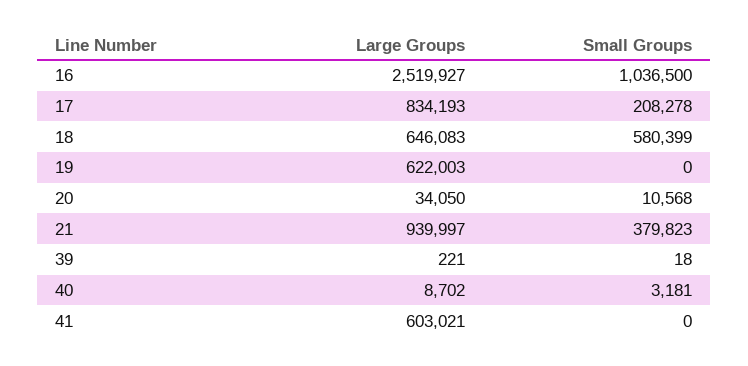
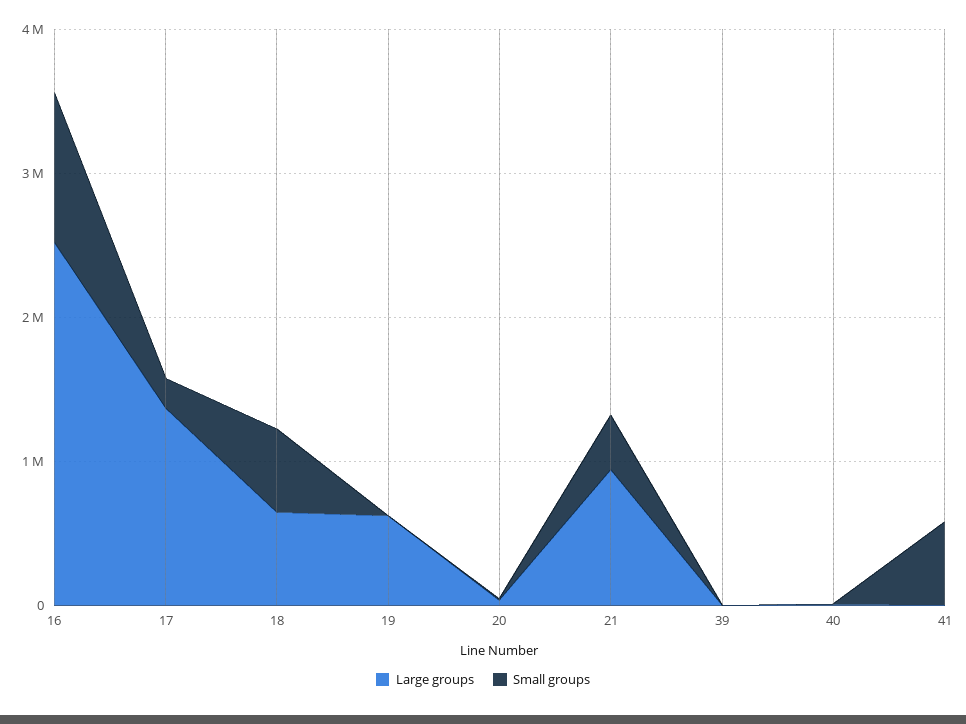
  {
    "Large Groups": {
      "16": 2519927,
-     "17": 834193,
+     "17": 1400000,
      "18": 646083,
      "19": 622003,
      "20": 34050,
      "21": 939997,
      "39": 221,
      "40": 8702,
-     "41": 603021
+     "41": 0
    },
    "Small Groups": {
      "16": 1036500,
      "17": 208278,
      "18": 580399,
      "19": 0,
      "20": 10568,
      "21": 379823,
      "39": 18,
      "40": 3181,
-     "41": 0
+     "41": 600000
    }
  }

